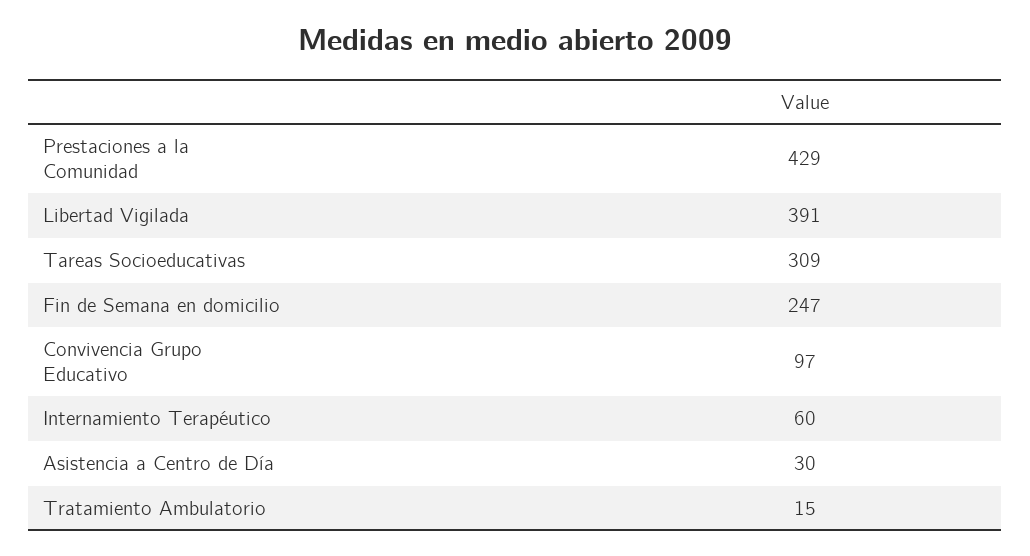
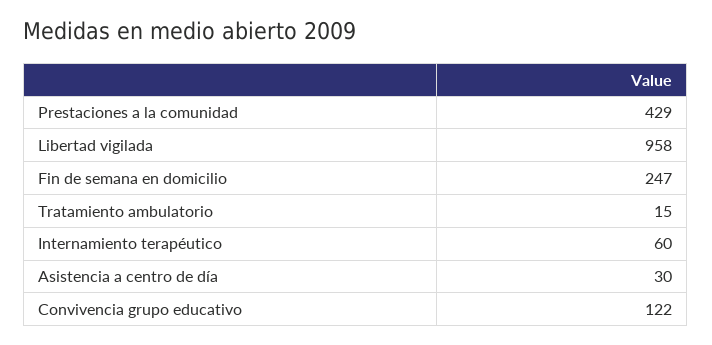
  {
    "Prestaciones a la Comunidad": 429,
-   "Libertad Vigilada": 391,
+   "Libertad Vigilada": 958,
-   "Tareas Socioeducativas": 309,
    "Fin de Semana en domicilio": 247,
-   "Convivencia Grupo Educativo": 97,
+   "Convivencia Grupo Educativo": 122,
    "Internamiento Terapéutico": 60,
    "Asistencia a Centro de Día": 30,
    "Tratamiento Ambulatorio": 15
  }

